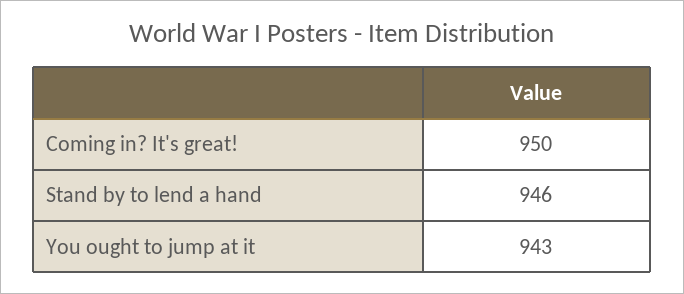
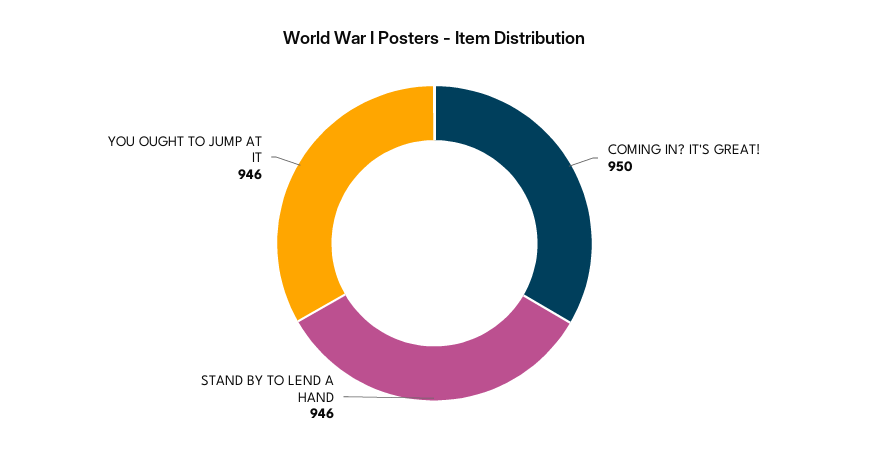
  {
    "Coming in? It's great!": 950,
    "Stand by to lend a hand": 946,
-   "You ought to jump at it": 943
+   "You ought to jump at it": 946
  }

